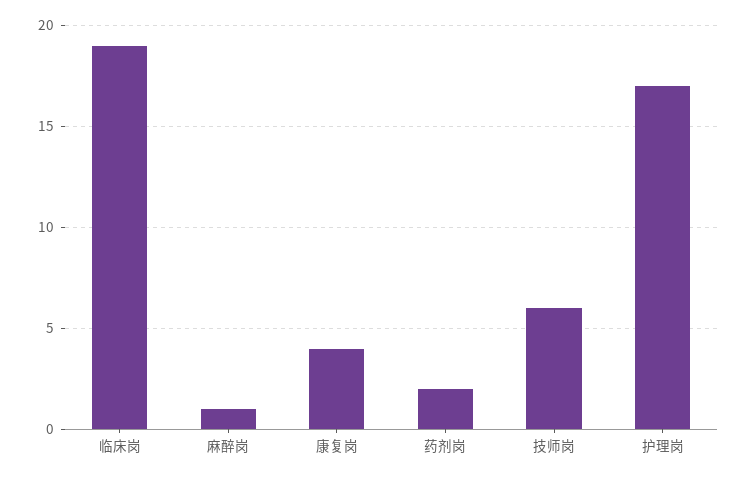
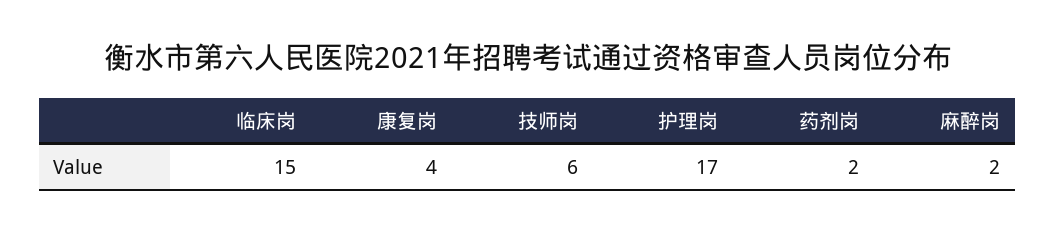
  {
-   "临床岗": 19,
+   "临床岗": 15,
-   "麻醉岗": 1,
+   "麻醉岗": 2,
    "康复岗": 4,
    "药剂岗": 2,
    "技师岗": 6,
    "护理岗": 17
  }

